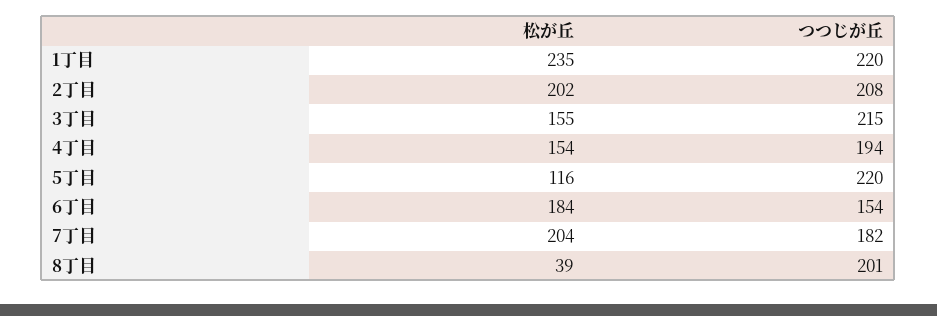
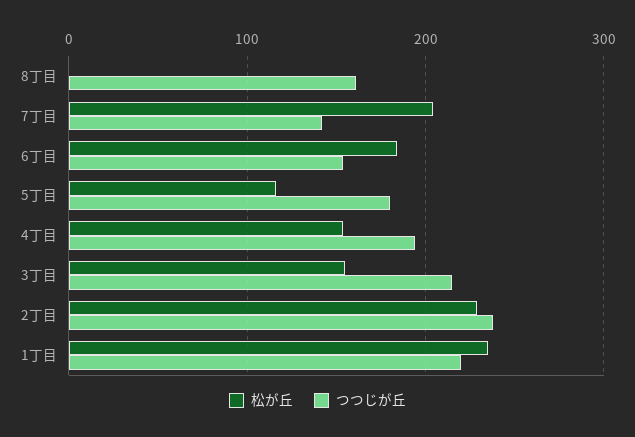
  {
    "松が丘": {
      "1丁目": 235,
-     "2丁目": 202,
+     "2丁目": 230,
      "3丁目": 155,
      "4丁目": 154,
      "5丁目": 116,
      "6丁目": 184,
      "7丁目": 204,
-     "8丁目": 39
+     "8丁目": 0
    },
    "つつじが丘": {
      "1丁目": 220,
-     "2丁目": 208,
+     "2丁目": 240,
      "3丁目": 215,
      "4丁目": 194,
-     "5丁目": 220,
+     "5丁目": 180,
      "6丁目": 154,
-     "7丁目": 182,
+     "7丁目": 140,
-     "8丁目": 201
+     "8丁目": 160
    }
  }

